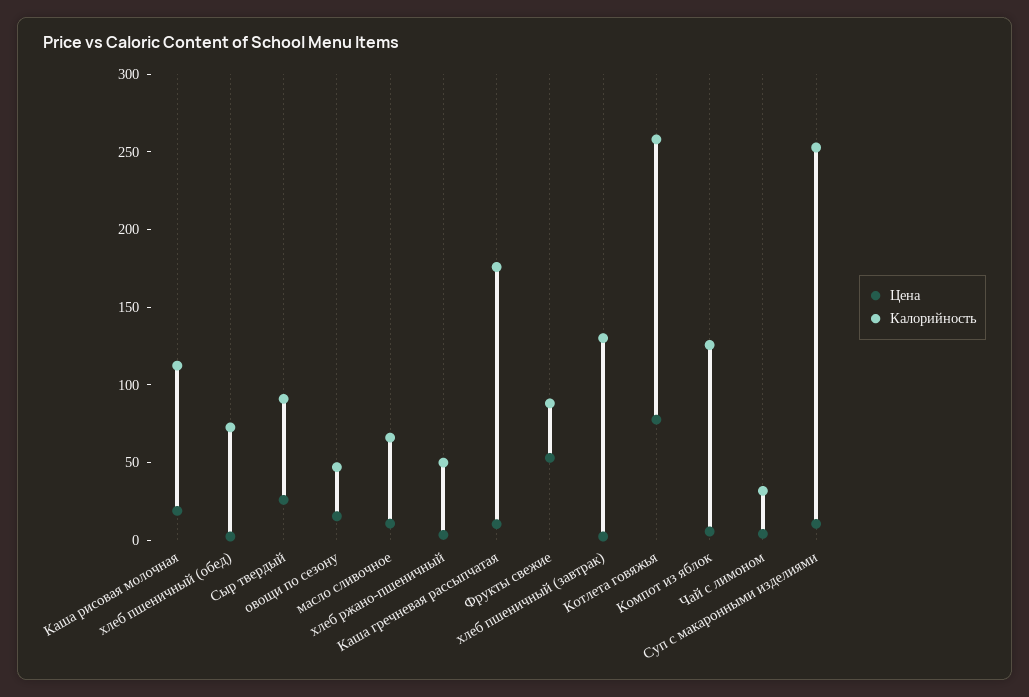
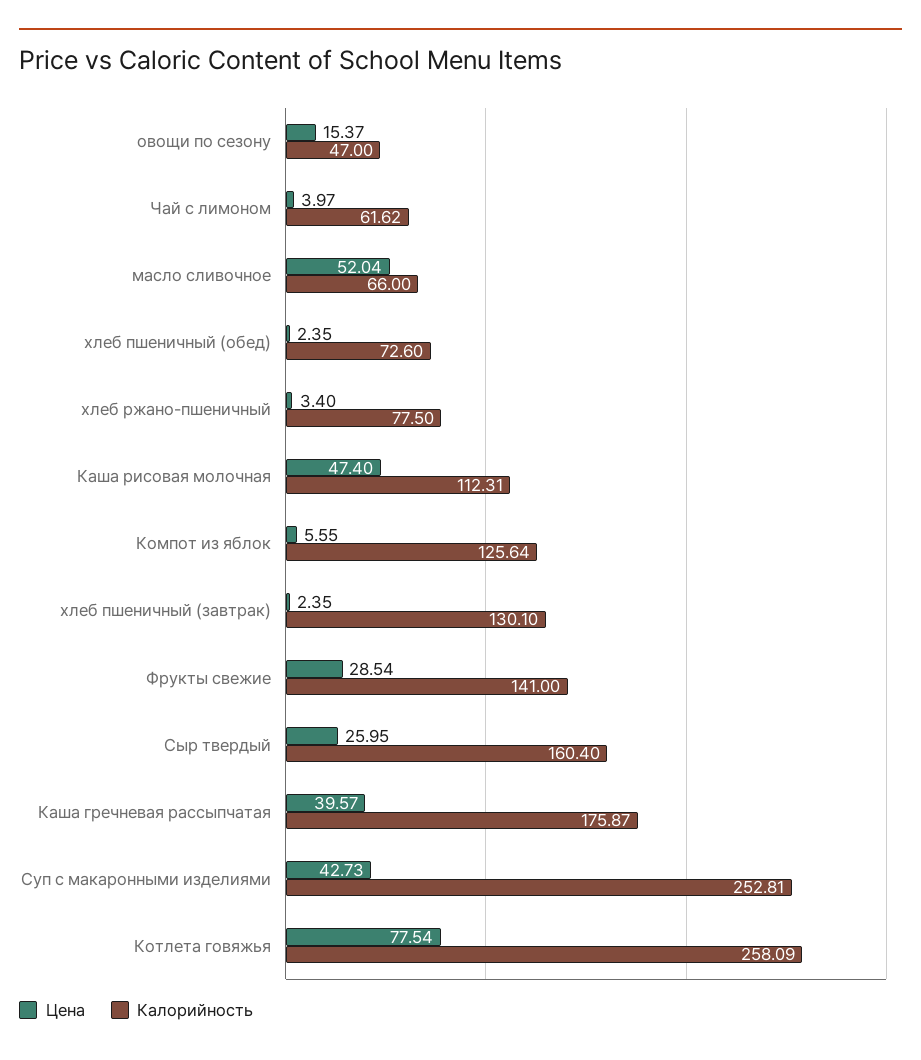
  {
    "Цена": {
-     "Каша рисовая молочная": 20,
+     "Каша рисовая молочная": 47.4,
      "хлеб пшеничный (обед)": 2.35,
      "Сыр твердый": 25.95,
      "овощи по сезону": 15.37,
-     "масло сливочное": 10,
+     "масло сливочное": 52.04,
      "хлеб ржано-пшеничный": 3.4,
-     "Каша гречневая рассыпчатая": 10,
+     "Каша гречневая рассыпчатая": 39.57,
-     "Фрукты свежие": 50,
+     "Фрукты свежие": 28.54,
      "хлеб пшеничный (завтрак)": 2.35,
      "Котлета говяжья": 77.54,
      "Компот из яблок": 5.55,
      "Чай с лимоном": 3.97,
-     "Суп с макаронными изделиями": 10
+     "Суп с макаронными изделиями": 42.73
    },
    "Калорийность": {
      "Каша рисовая молочная": 112.31,
      "хлеб пшеничный (обед)": 72.6,
-     "Сыр твердый": 90,
+     "Сыр твердый": 160.4,
      "овощи по сезону": 47,
      "масло сливочное": 66,
-     "хлеб ржано-пшеничный": 50,
+     "хлеб ржано-пшеничный": 77.5,
      "Каша гречневая рассыпчатая": 175.87,
-     "Фрукты свежие": 90,
+     "Фрукты свежие": 141,
      "хлеб пшеничный (завтрак)": 130.1,
      "Котлета говяжья": 258.09,
      "Компот из яблок": 125.64,
-     "Чай с лимоном": 30,
+     "Чай с лимоном": 61.62,
      "Суп с макаронными изделиями": 252.81
    }
  }

